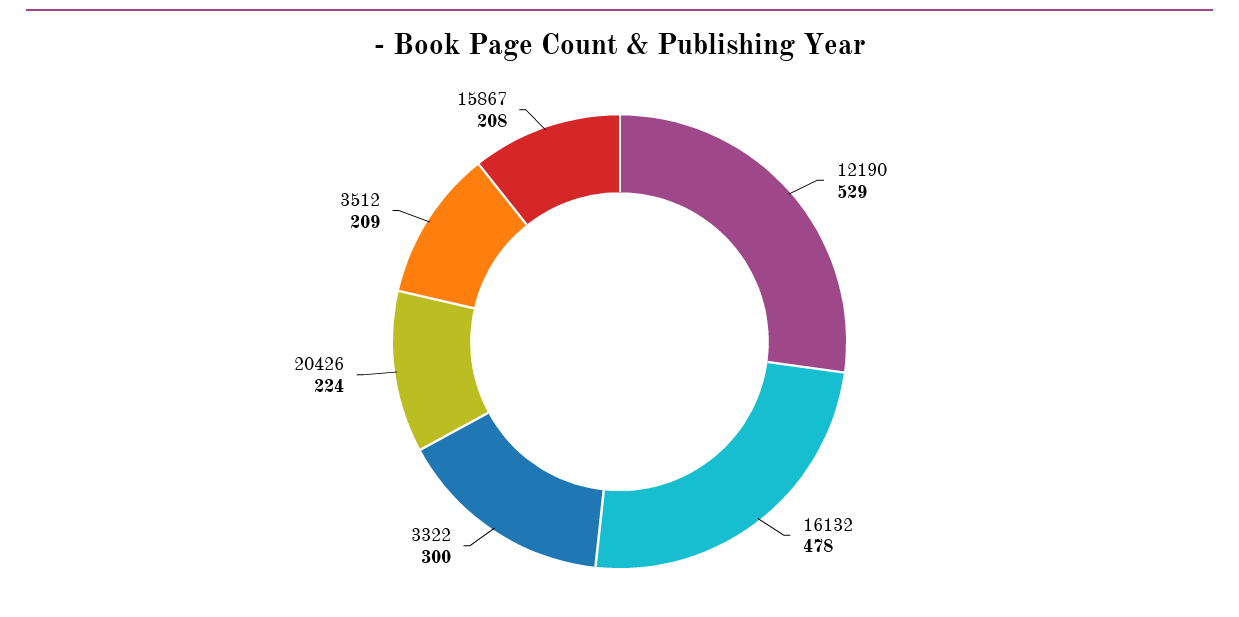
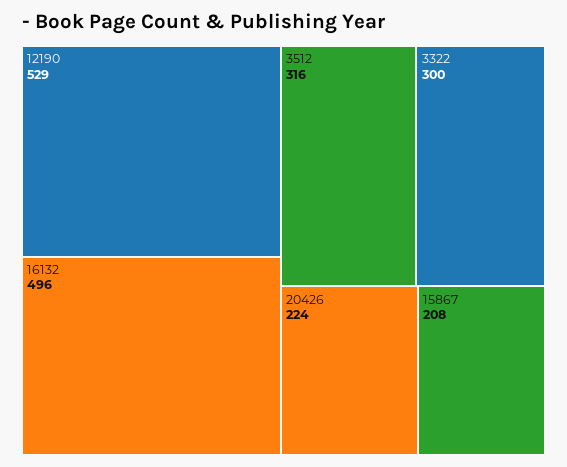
  {
    "12190": 529,
-   "16132": 478,
+   "16132": 496,
    "3322": 300,
    "20426": 224,
-   "3512": 209,
+   "3512": 316,
    "15867": 208
  }

